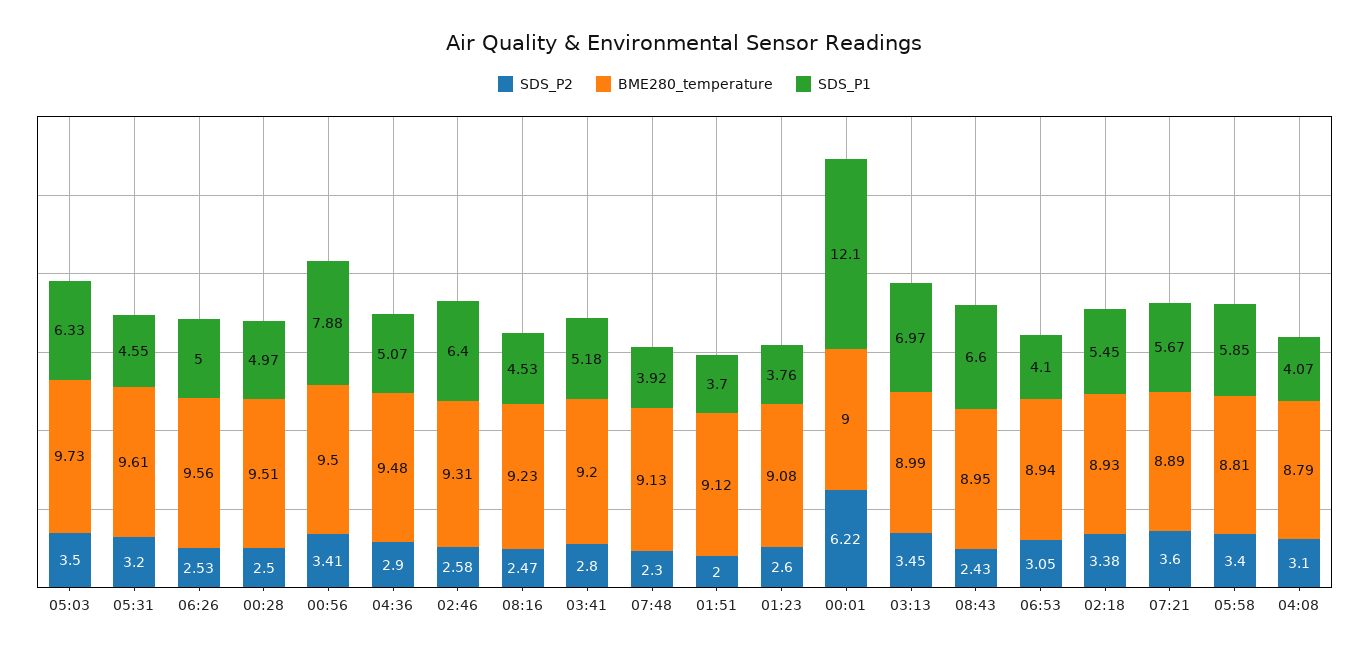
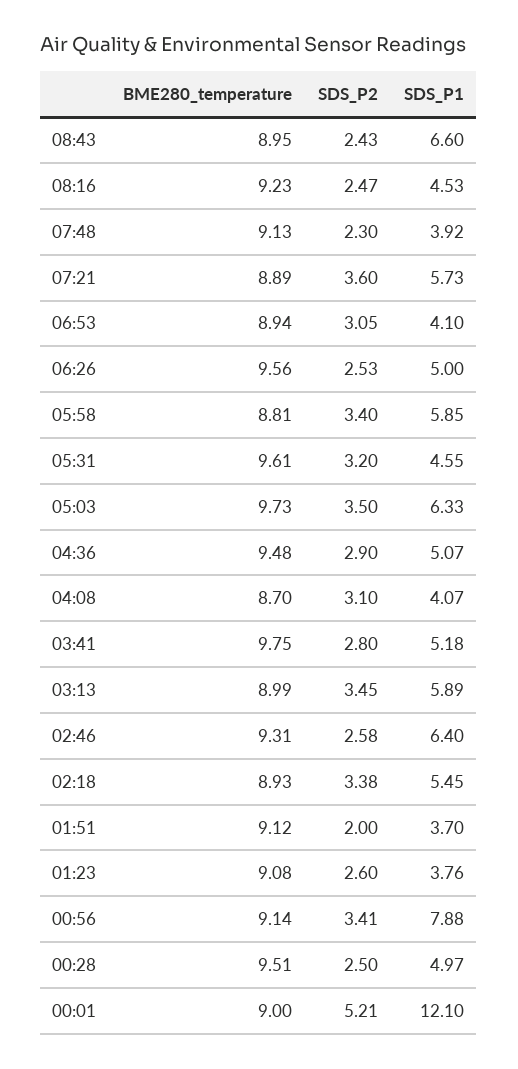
  {
    "SDS_P2": {
      "05:03": 3.5,
      "05:31": 3.2,
      "06:26": 2.53,
      "00:28": 2.5,
      "00:56": 3.41,
      "04:36": 2.9,
      "02:46": 2.58,
      "08:16": 2.47,
      "03:41": 2.8,
      "07:48": 2.3,
      "01:51": 2,
      "01:23": 2.6,
-     "00:01": 6.22,
+     "00:01": 5.21,
      "03:13": 3.45,
      "08:43": 2.43,
      "06:53": 3.05,
      "02:18": 3.38,
      "07:21": 3.6,
      "05:58": 3.4,
      "04:08": 3.1
    },
    "BME280_temperature": {
      "05:03": 9.73,
      "05:31": 9.61,
      "06:26": 9.56,
      "00:28": 9.51,
-     "00:56": 9.5,
+     "00:56": 9.14,
      "04:36": 9.48,
      "02:46": 9.31,
      "08:16": 9.23,
-     "03:41": 9.2,
+     "03:41": 9.75,
      "07:48": 9.13,
      "01:51": 9.12,
      "01:23": 9.08,
      "00:01": 9,
      "03:13": 8.99,
      "08:43": 8.95,
      "06:53": 8.94,
      "02:18": 8.93,
      "07:21": 8.89,
      "05:58": 8.81,
-     "04:08": 8.79
+     "04:08": 8.7
    },
    "SDS_P1": {
      "05:03": 6.33,
      "05:31": 4.55,
      "06:26": 5,
      "00:28": 4.97,
      "00:56": 7.88,
      "04:36": 5.07,
      "02:46": 6.4,
      "08:16": 4.53,
      "03:41": 5.18,
      "07:48": 3.92,
      "01:51": 3.7,
      "01:23": 3.76,
      "00:01": 12.1,
-     "03:13": 6.97,
+     "03:13": 5.89,
      "08:43": 6.6,
      "06:53": 4.1,
      "02:18": 5.45,
-     "07:21": 5.67,
+     "07:21": 5.73,
      "05:58": 5.85,
      "04:08": 4.07
    }
  }

